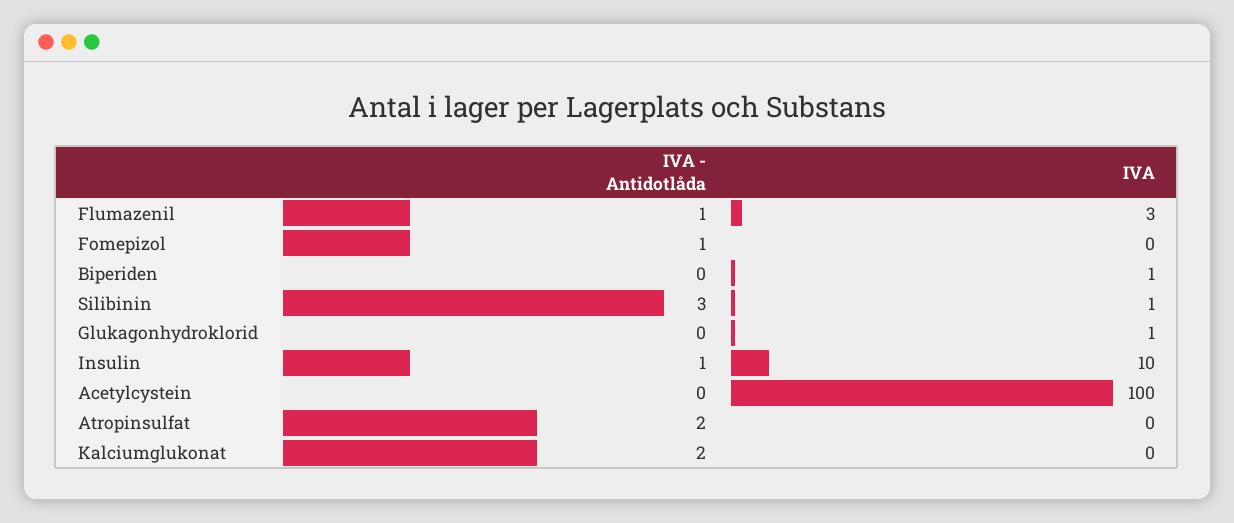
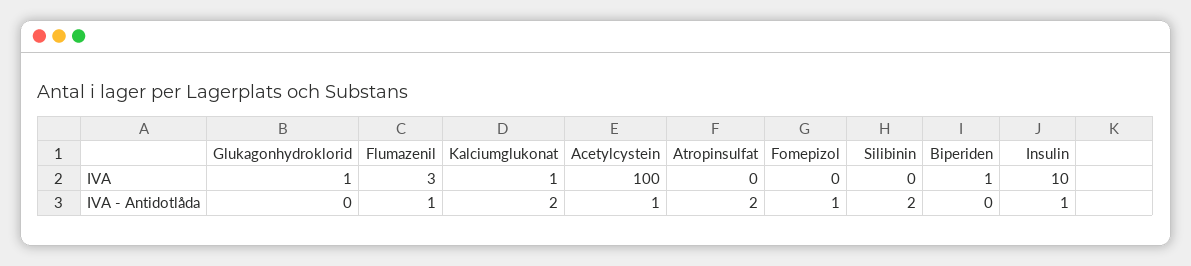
  {
    "IVA - Antidotlåda": {
      "Flumazenil": 1,
      "Fomepizol": 1,
      "Biperiden": 0,
-     "Silibinin": 3,
+     "Silibinin": 2,
      "Glukagonhydroklorid": 0,
      "Insulin": 1,
-     "Acetylcystein": 0,
+     "Acetylcystein": 1,
      "Atropinsulfat": 2,
      "Kalciumglukonat": 2
    },
    "IVA": {
      "Flumazenil": 3,
      "Fomepizol": 0,
      "Biperiden": 1,
-     "Silibinin": 1,
+     "Silibinin": 0,
      "Glukagonhydroklorid": 1,
      "Insulin": 10,
      "Acetylcystein": 100,
      "Atropinsulfat": 0,
-     "Kalciumglukonat": 0
+     "Kalciumglukonat": 1
    }
  }

